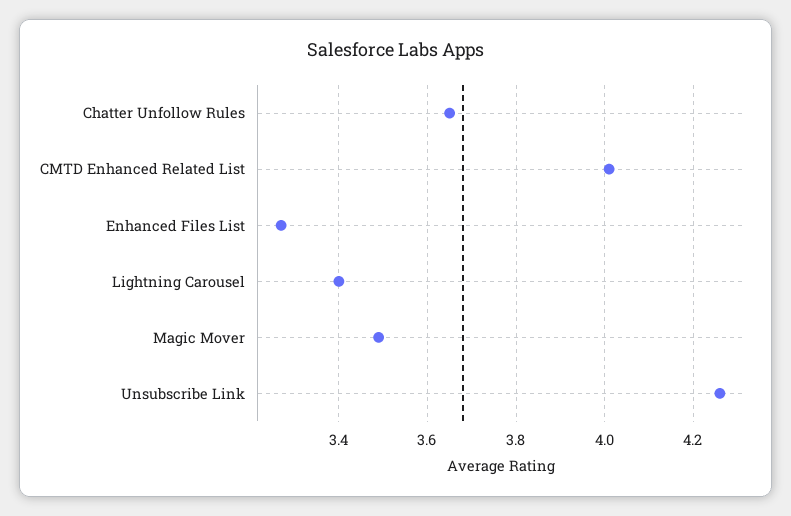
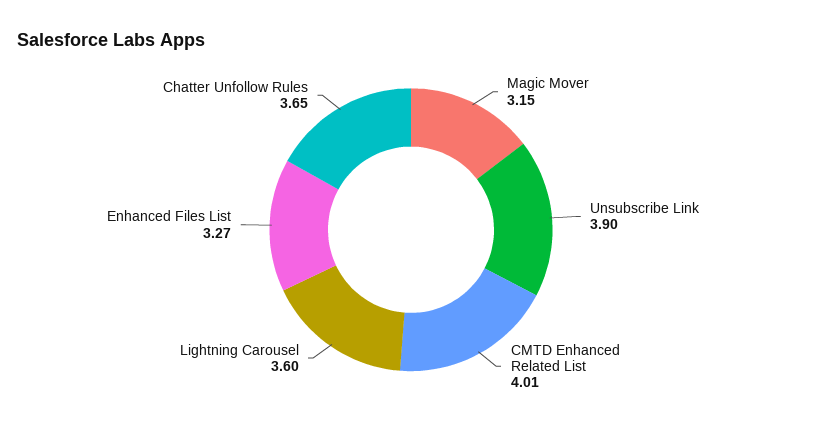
  {
    "Chatter Unfollow Rules": 3.65,
    "CMTD Enhanced Related List": 4.01,
    "Enhanced Files List": 3.27,
-   "Lightning Carousel": 3.4,
+   "Lightning Carousel": 3.6,
-   "Magic Mover": 3.5,
+   "Magic Mover": 3.15,
-   "Unsubscribe Link": 4.25
+   "Unsubscribe Link": 3.9
  }

